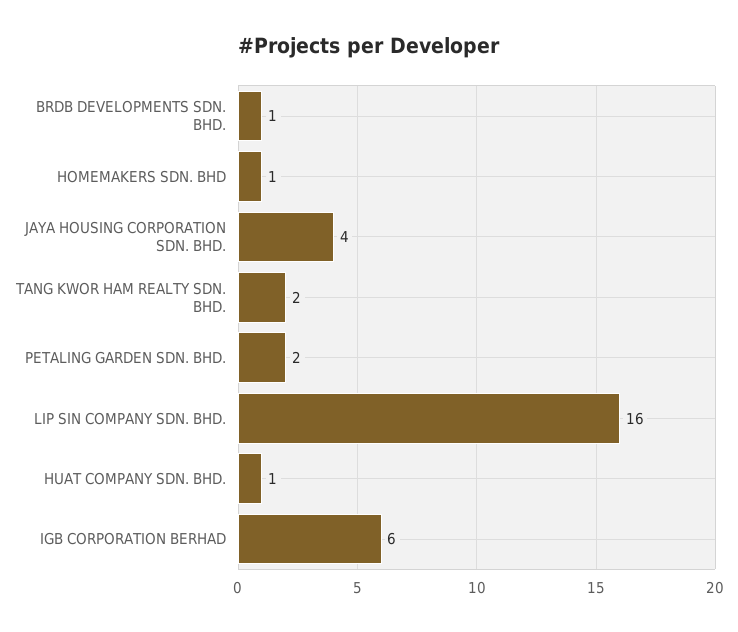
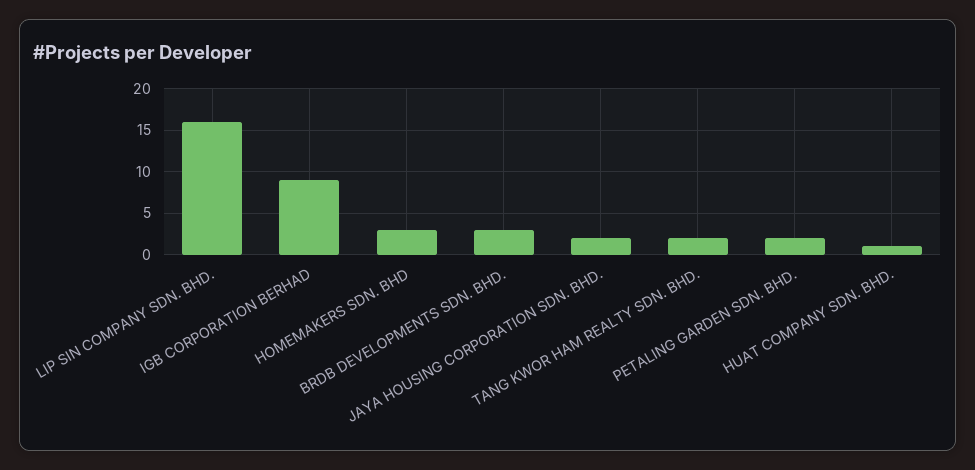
  {
-   "BRDB DEVELOPMENTS SDN. BHD.": 1,
+   "BRDB DEVELOPMENTS SDN. BHD.": 3,
-   "HOMEMAKERS SDN. BHD": 1,
+   "HOMEMAKERS SDN. BHD": 3,
-   "JAYA HOUSING CORPORATION SDN. BHD.": 4,
+   "JAYA HOUSING CORPORATION SDN. BHD.": 2,
    "TANG KWOR HAM REALTY SDN. BHD.": 2,
    "PETALING GARDEN SDN. BHD.": 2,
    "LIP SIN COMPANY SDN. BHD.": 16,
    "HUAT COMPANY SDN. BHD.": 1,
-   "IGB CORPORATION BERHAD": 6
+   "IGB CORPORATION BERHAD": 9
  }

